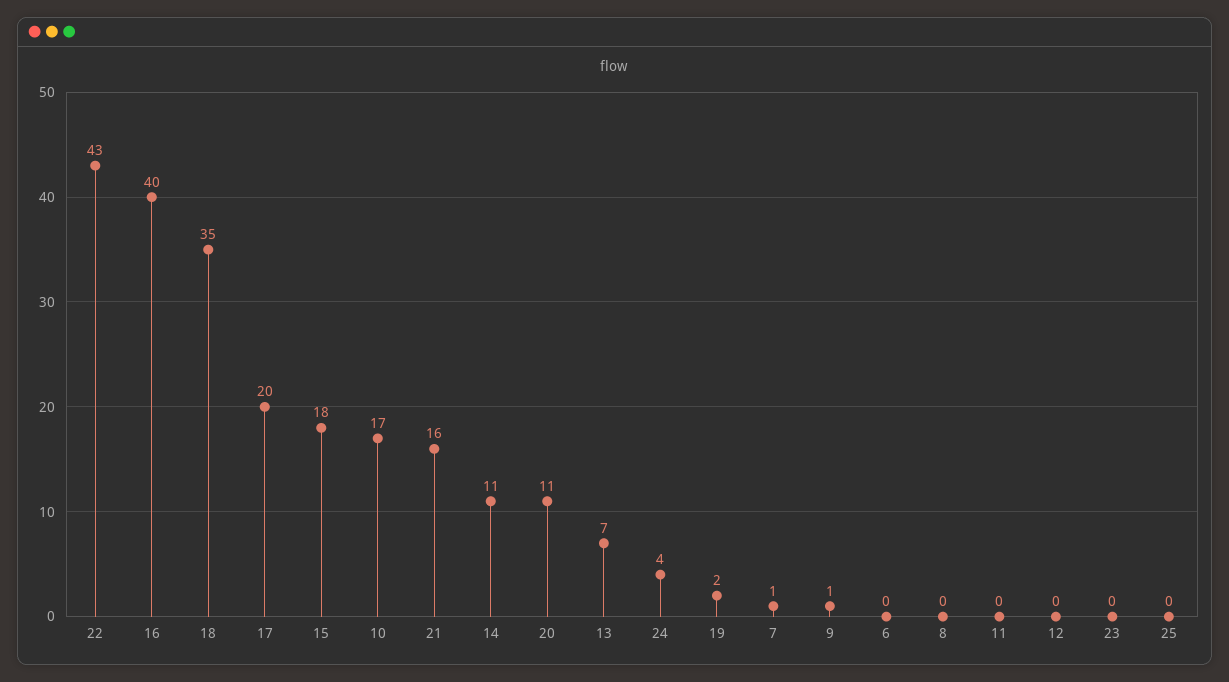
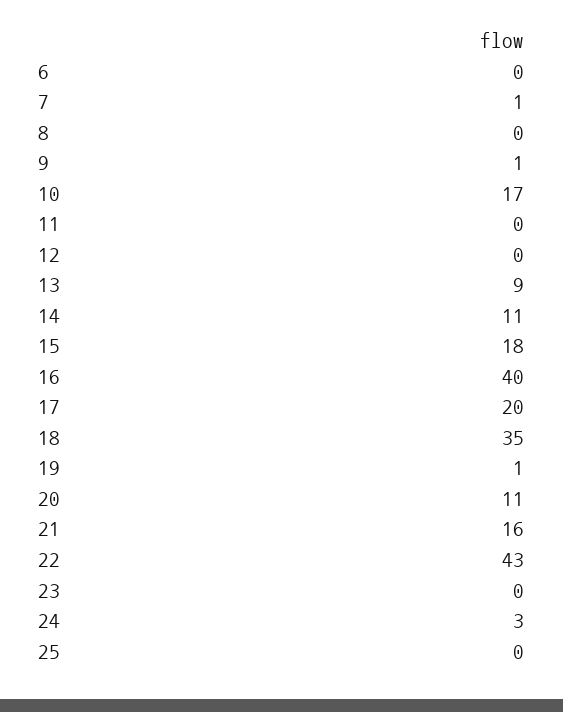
  {
    "22": 43,
    "16": 40,
    "18": 35,
    "17": 20,
    "15": 18,
    "10": 17,
    "21": 16,
    "14": 11,
    "20": 11,
-   "13": 7,
+   "13": 9,
-   "24": 4,
+   "24": 3,
-   "19": 2,
+   "19": 1,
    "7": 1,
    "9": 1,
    "6": 0,
    "8": 0,
    "11": 0,
    "12": 0,
    "23": 0,
    "25": 0
  }

